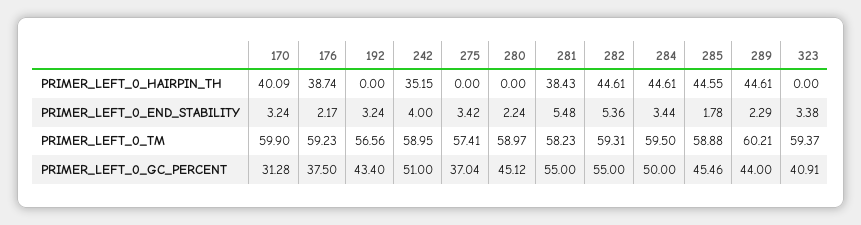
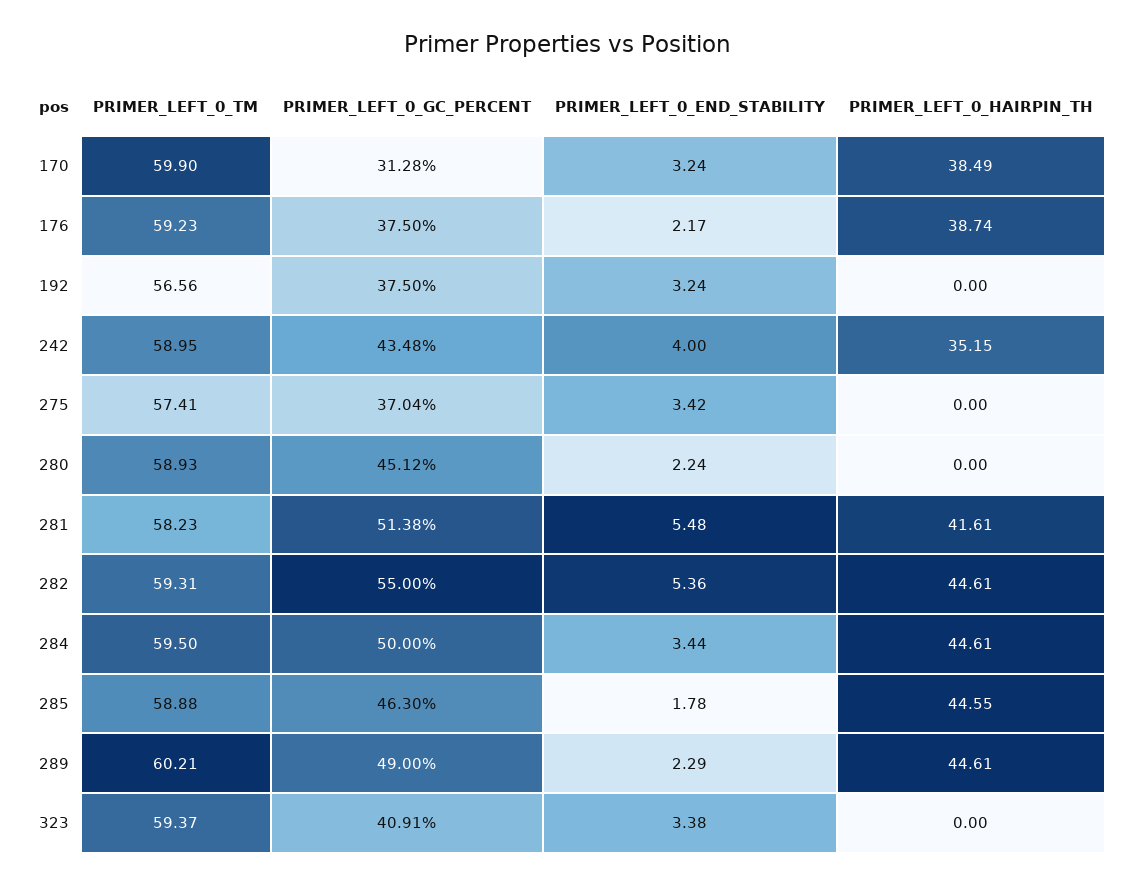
  {
    "170": {
-     "PRIMER_LEFT_0_HAIRPIN_TH": 40.09,
+     "PRIMER_LEFT_0_HAIRPIN_TH": 38.49,
      "PRIMER_LEFT_0_END_STABILITY": 3.24,
      "PRIMER_LEFT_0_TM": 59.9,
      "PRIMER_LEFT_0_GC_PERCENT": 31.28
    },
    "176": {
      "PRIMER_LEFT_0_HAIRPIN_TH": 38.74,
      "PRIMER_LEFT_0_END_STABILITY": 2.17,
      "PRIMER_LEFT_0_TM": 59.23,
      "PRIMER_LEFT_0_GC_PERCENT": 37.5
    },
    "192": {
      "PRIMER_LEFT_0_HAIRPIN_TH": 0,
      "PRIMER_LEFT_0_END_STABILITY": 3.24,
      "PRIMER_LEFT_0_TM": 56.56,
-     "PRIMER_LEFT_0_GC_PERCENT": 43.4
+     "PRIMER_LEFT_0_GC_PERCENT": 37.5
    },
    "242": {
      "PRIMER_LEFT_0_HAIRPIN_TH": 35.15,
      "PRIMER_LEFT_0_END_STABILITY": 4,
      "PRIMER_LEFT_0_TM": 58.95,
-     "PRIMER_LEFT_0_GC_PERCENT": 51
+     "PRIMER_LEFT_0_GC_PERCENT": 43.48
    },
    "275": {
      "PRIMER_LEFT_0_HAIRPIN_TH": 0,
      "PRIMER_LEFT_0_END_STABILITY": 3.42,
      "PRIMER_LEFT_0_TM": 57.41,
      "PRIMER_LEFT_0_GC_PERCENT": 37.04
    },
    "280": {
      "PRIMER_LEFT_0_HAIRPIN_TH": 0,
      "PRIMER_LEFT_0_END_STABILITY": 2.24,
-     "PRIMER_LEFT_0_TM": 58.97,
+     "PRIMER_LEFT_0_TM": 58.93,
      "PRIMER_LEFT_0_GC_PERCENT": 45.12
    },
    "281": {
-     "PRIMER_LEFT_0_HAIRPIN_TH": 38.43,
+     "PRIMER_LEFT_0_HAIRPIN_TH": 41.61,
      "PRIMER_LEFT_0_END_STABILITY": 5.48,
      "PRIMER_LEFT_0_TM": 58.23,
-     "PRIMER_LEFT_0_GC_PERCENT": 55
+     "PRIMER_LEFT_0_GC_PERCENT": 51.38
    },
    "282": {
      "PRIMER_LEFT_0_HAIRPIN_TH": 44.61,
      "PRIMER_LEFT_0_END_STABILITY": 5.36,
      "PRIMER_LEFT_0_TM": 59.31,
      "PRIMER_LEFT_0_GC_PERCENT": 55
    },
    "284": {
      "PRIMER_LEFT_0_HAIRPIN_TH": 44.61,
      "PRIMER_LEFT_0_END_STABILITY": 3.44,
      "PRIMER_LEFT_0_TM": 59.5,
      "PRIMER_LEFT_0_GC_PERCENT": 50
    },
    "285": {
      "PRIMER_LEFT_0_HAIRPIN_TH": 44.55,
      "PRIMER_LEFT_0_END_STABILITY": 1.78,
      "PRIMER_LEFT_0_TM": 58.88,
-     "PRIMER_LEFT_0_GC_PERCENT": 45.46
+     "PRIMER_LEFT_0_GC_PERCENT": 46.3
    },
    "289": {
      "PRIMER_LEFT_0_HAIRPIN_TH": 44.61,
      "PRIMER_LEFT_0_END_STABILITY": 2.29,
      "PRIMER_LEFT_0_TM": 60.21,
-     "PRIMER_LEFT_0_GC_PERCENT": 44
+     "PRIMER_LEFT_0_GC_PERCENT": 49
    },
    "323": {
      "PRIMER_LEFT_0_HAIRPIN_TH": 0,
      "PRIMER_LEFT_0_END_STABILITY": 3.38,
      "PRIMER_LEFT_0_TM": 59.37,
      "PRIMER_LEFT_0_GC_PERCENT": 40.91
    }
  }

